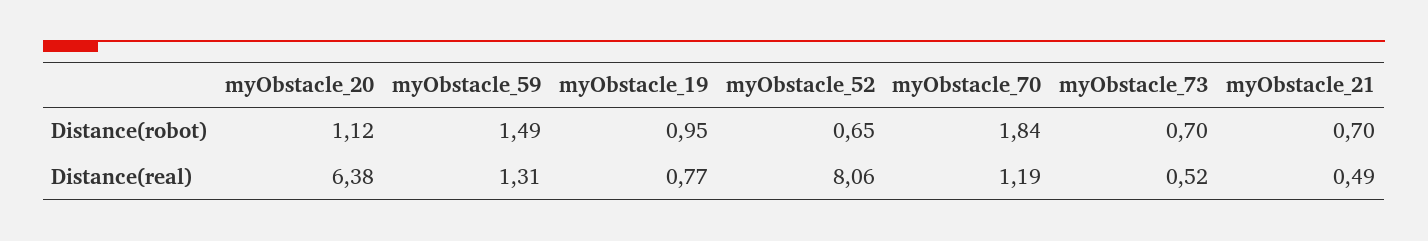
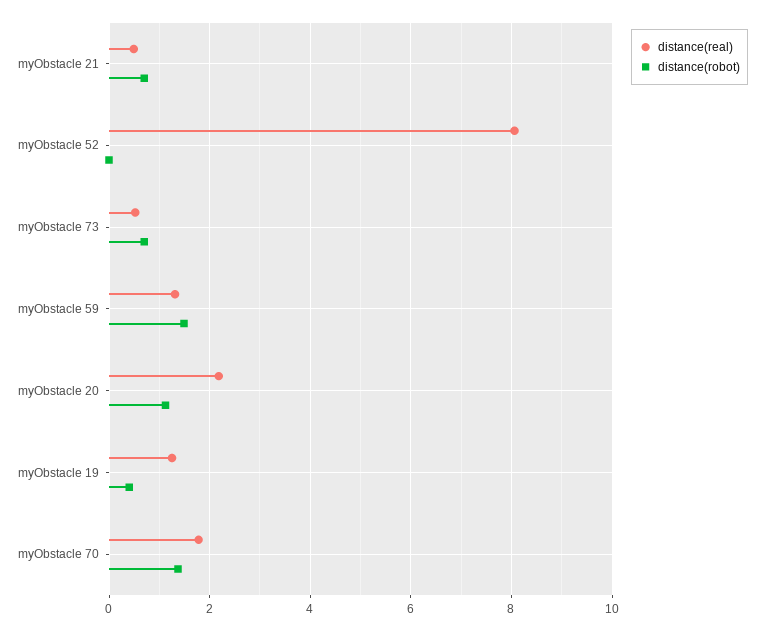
  {
    "Distance(robot)": {
      "myObstacle_20": 1.12,
      "myObstacle_59": 1.49,
-     "myObstacle_19": 0.95,
+     "myObstacle_19": 0.4,
-     "myObstacle_52": 0.65,
+     "myObstacle_52": 0,
-     "myObstacle_70": 1.84,
+     "myObstacle_70": 1.4,
      "myObstacle_73": 0.7,
      "myObstacle_21": 0.7
    },
    "Distance(real)": {
-     "myObstacle_20": 6.38,
+     "myObstacle_20": 2.2,
      "myObstacle_59": 1.31,
-     "myObstacle_19": 0.77,
+     "myObstacle_19": 1.2,
      "myObstacle_52": 8.06,
-     "myObstacle_70": 1.19,
+     "myObstacle_70": 1.8,
      "myObstacle_73": 0.52,
      "myObstacle_21": 0.49
    }
  }

